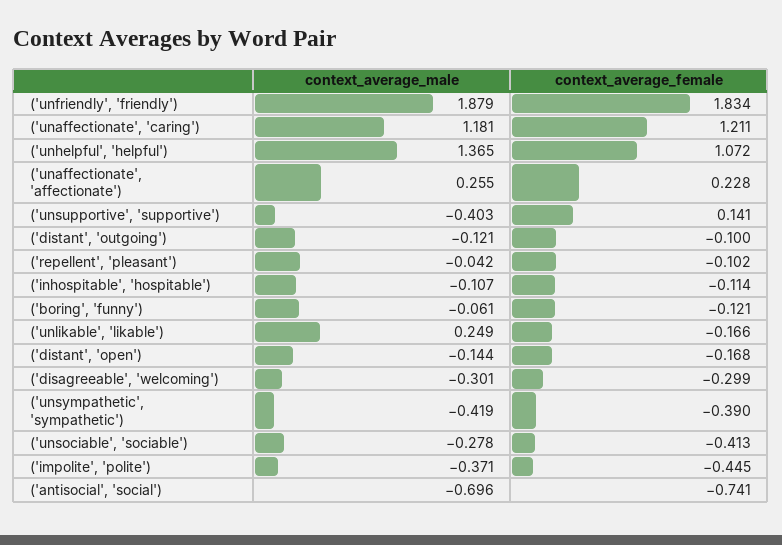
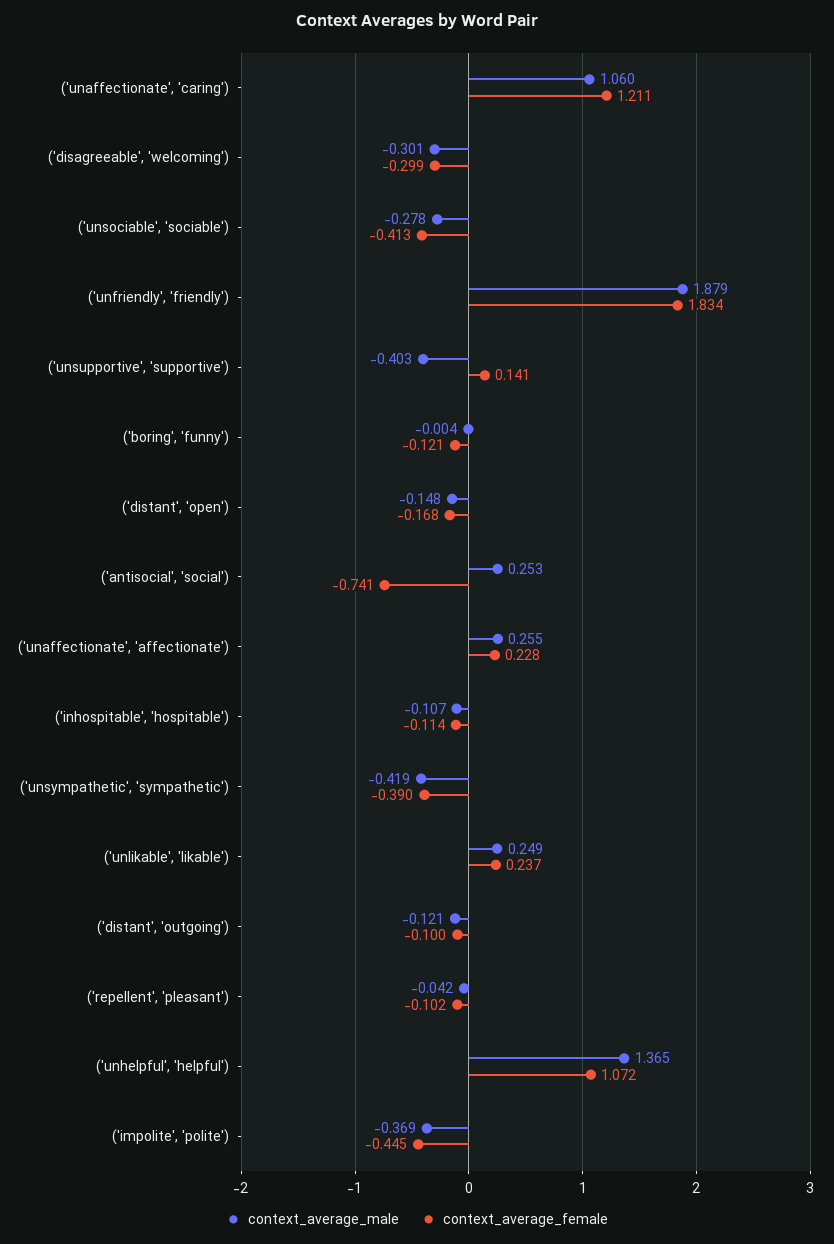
  {
    "context_average_male": {
      "('unfriendly', 'friendly')": 1.879,
-     "('unaffectionate', 'caring')": 1.181,
+     "('unaffectionate', 'caring')": 1.06,
      "('unhelpful', 'helpful')": 1.365,
      "('unaffectionate', 'affectionate')": 0.255,
      "('unsupportive', 'supportive')": -0.403,
      "('distant', 'outgoing')": -0.121,
      "('repellent', 'pleasant')": -0.042,
      "('inhospitable', 'hospitable')": -0.107,
-     "('boring', 'funny')": -0.061,
+     "('boring', 'funny')": -0.004,
      "('unlikable', 'likable')": 0.249,
-     "('distant', 'open')": -0.144,
+     "('distant', 'open')": -0.148,
      "('disagreeable', 'welcoming')": -0.301,
      "('unsympathetic', 'sympathetic')": -0.419,
      "('unsociable', 'sociable')": -0.278,
-     "('impolite', 'polite')": -0.371,
+     "('impolite', 'polite')": -0.369,
-     "('antisocial', 'social')": -0.696
+     "('antisocial', 'social')": 0.253
    },
    "context_average_female": {
      "('unfriendly', 'friendly')": 1.834,
      "('unaffectionate', 'caring')": 1.211,
      "('unhelpful', 'helpful')": 1.072,
      "('unaffectionate', 'affectionate')": 0.228,
      "('unsupportive', 'supportive')": 0.141,
      "('distant', 'outgoing')": -0.1,
      "('repellent', 'pleasant')": -0.102,
      "('inhospitable', 'hospitable')": -0.114,
      "('boring', 'funny')": -0.121,
-     "('unlikable', 'likable')": -0.166,
+     "('unlikable', 'likable')": 0.237,
      "('distant', 'open')": -0.168,
      "('disagreeable', 'welcoming')": -0.299,
      "('unsympathetic', 'sympathetic')": -0.39,
      "('unsociable', 'sociable')": -0.413,
      "('impolite', 'polite')": -0.445,
      "('antisocial', 'social')": -0.741
    }
  }

